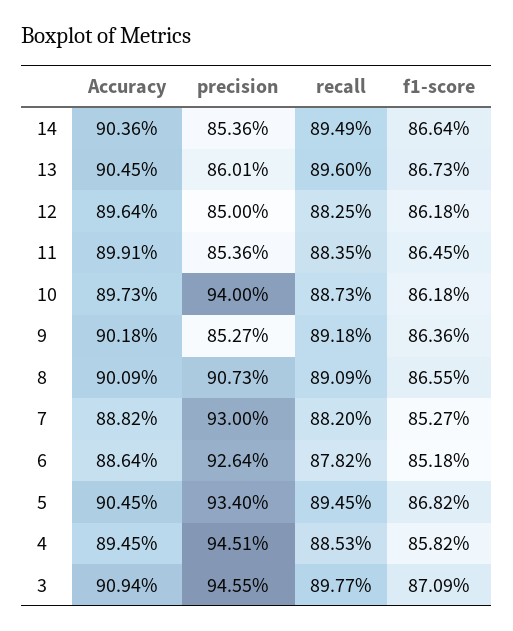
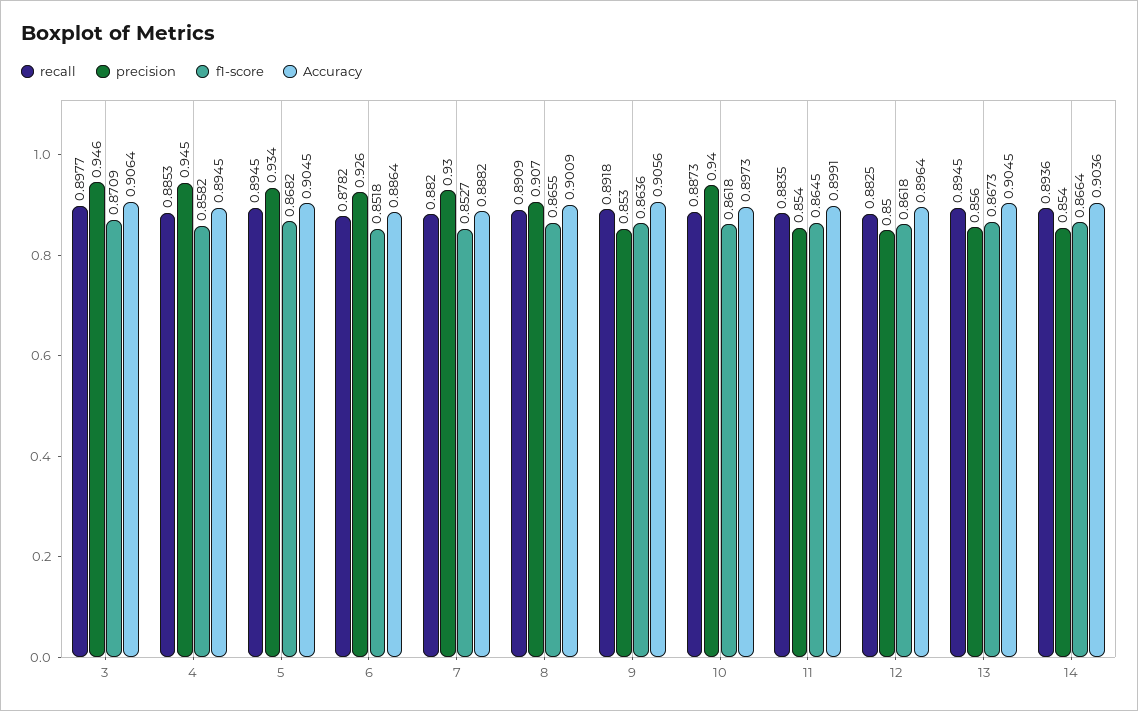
  {
    "Accuracy": {
      "14": 0.9036,
      "13": 0.9045,
      "12": 0.8964,
      "11": 0.8991,
      "10": 0.8973,
-     "9": 0.9018,
+     "9": 0.9056,
      "8": 0.9009,
      "7": 0.8882,
      "6": 0.8864,
      "5": 0.9045,
      "4": 0.8945,
-     "3": 0.9094
+     "3": 0.9064
    },
    "precision": {
      "14": 0.8536,
-     "13": 0.8601,
+     "13": 0.856,
      "12": 0.85,
      "11": 0.8536,
      "10": 0.94,
      "9": 0.8527,
      "8": 0.9073,
      "7": 0.93,
      "6": 0.9264,
      "5": 0.934,
      "4": 0.9451,
      "3": 0.9455
    },
    "recall": {
-     "14": 0.8949,
+     "14": 0.8936,
-     "13": 0.896,
+     "13": 0.8945,
      "12": 0.8825,
      "11": 0.8835,
      "10": 0.8873,
      "9": 0.8918,
      "8": 0.8909,
      "7": 0.882,
      "6": 0.8782,
      "5": 0.8945,
      "4": 0.8853,
      "3": 0.8977
    },
    "f1-score": {
      "14": 0.8664,
      "13": 0.8673,
      "12": 0.8618,
      "11": 0.8645,
      "10": 0.8618,
      "9": 0.8636,
      "8": 0.8655,
      "7": 0.8527,
      "6": 0.8518,
      "5": 0.8682,
      "4": 0.8582,
      "3": 0.8709
    }
  }

